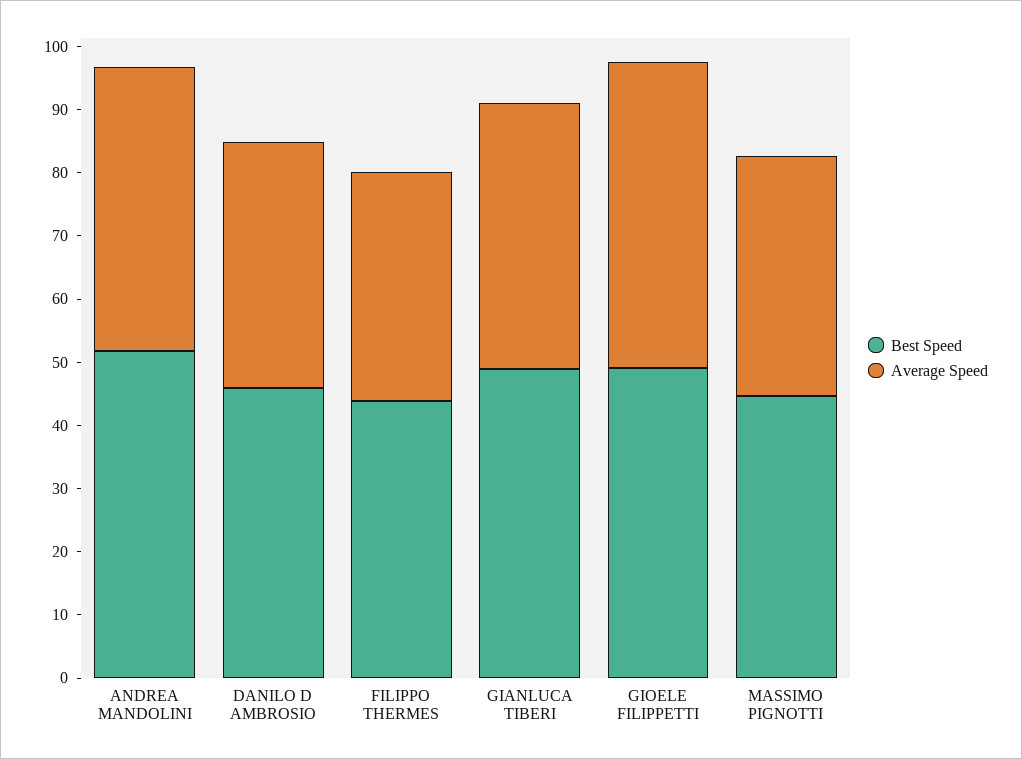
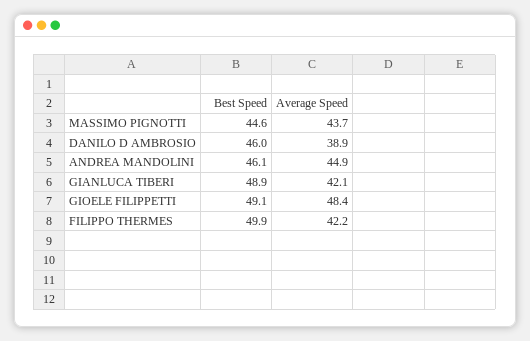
  {
    "Best Speed": {
-     "ANDREA MANDOLINI": 52,
+     "ANDREA MANDOLINI": 46.1,
      "DANILO D AMBROSIO": 46,
-     "FILIPPO THERMES": 44,
+     "FILIPPO THERMES": 49.9,
      "GIANLUCA TIBERI": 48.9,
      "GIOELE FILIPPETTI": 49.1,
      "MASSIMO PIGNOTTI": 44.6
    },
    "Average Speed": {
      "ANDREA MANDOLINI": 44.9,
      "DANILO D AMBROSIO": 38.9,
-     "FILIPPO THERMES": 36,
+     "FILIPPO THERMES": 42.2,
      "GIANLUCA TIBERI": 42.1,
      "GIOELE FILIPPETTI": 48.4,
-     "MASSIMO PIGNOTTI": 38
+     "MASSIMO PIGNOTTI": 43.7
    }
  }

